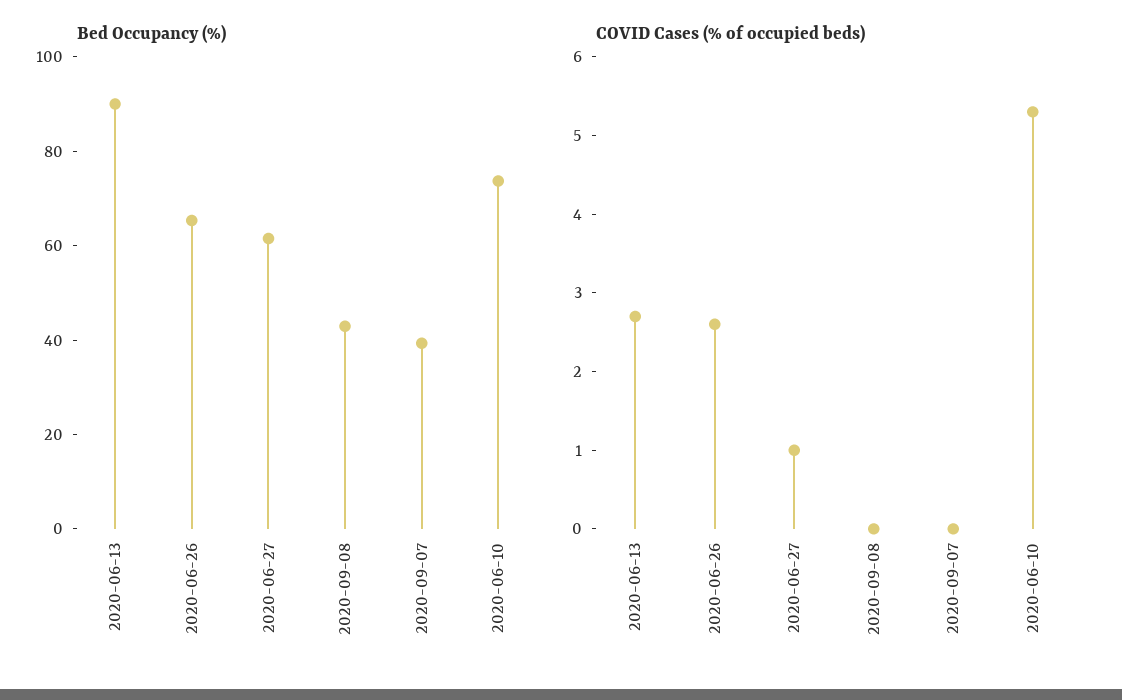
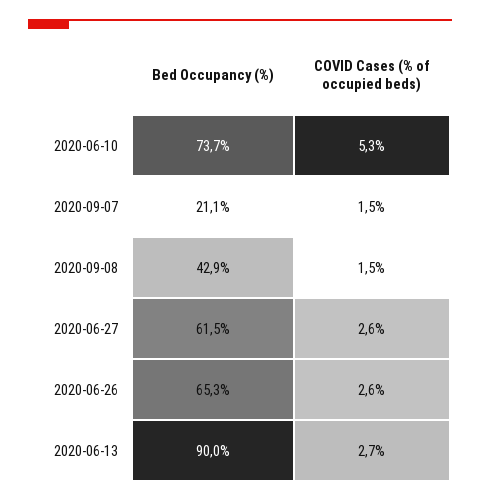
  {
    "Bed Occupancy (%)": {
      "2020-06-13": 90,
      "2020-06-26": 65.3,
      "2020-06-27": 61.5,
      "2020-09-08": 42.9,
-     "2020-09-07": 40,
+     "2020-09-07": 21.1,
      "2020-06-10": 73.7
    },
    "COVID Cases (% of occupied beds)": {
      "2020-06-13": 2.7,
      "2020-06-26": 2.6,
-     "2020-06-27": 1,
+     "2020-06-27": 2.6,
-     "2020-09-08": 0,
+     "2020-09-08": 1.5,
-     "2020-09-07": 0,
+     "2020-09-07": 1.5,
      "2020-06-10": 5.3
    }
  }

